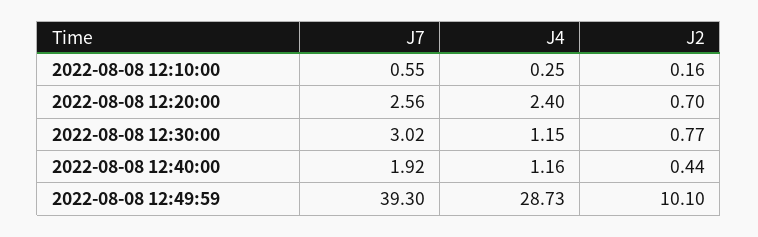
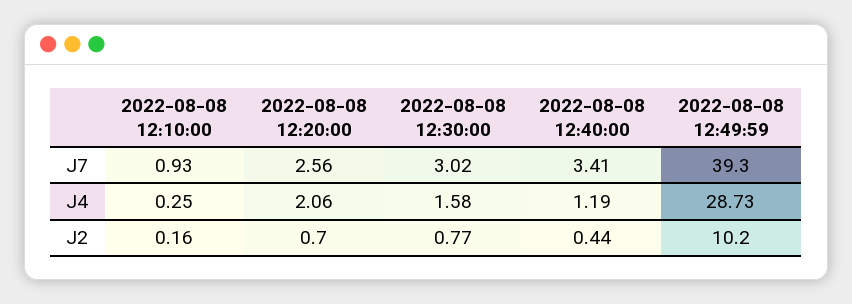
  {
    "J7": {
-     "2022-08-08 12:10:00": 0.55,
+     "2022-08-08 12:10:00": 0.93,
      "2022-08-08 12:20:00": 2.56,
      "2022-08-08 12:30:00": 3.02,
-     "2022-08-08 12:40:00": 1.92,
+     "2022-08-08 12:40:00": 3.41,
      "2022-08-08 12:49:59": 39.3
    },
    "J4": {
      "2022-08-08 12:10:00": 0.25,
-     "2022-08-08 12:20:00": 2.4,
+     "2022-08-08 12:20:00": 2.06,
-     "2022-08-08 12:30:00": 1.15,
+     "2022-08-08 12:30:00": 1.58,
-     "2022-08-08 12:40:00": 1.16,
+     "2022-08-08 12:40:00": 1.19,
      "2022-08-08 12:49:59": 28.73
    },
    "J2": {
      "2022-08-08 12:10:00": 0.16,
      "2022-08-08 12:20:00": 0.7,
      "2022-08-08 12:30:00": 0.77,
      "2022-08-08 12:40:00": 0.44,
-     "2022-08-08 12:49:59": 10.1
+     "2022-08-08 12:49:59": 10.2
    }
  }

